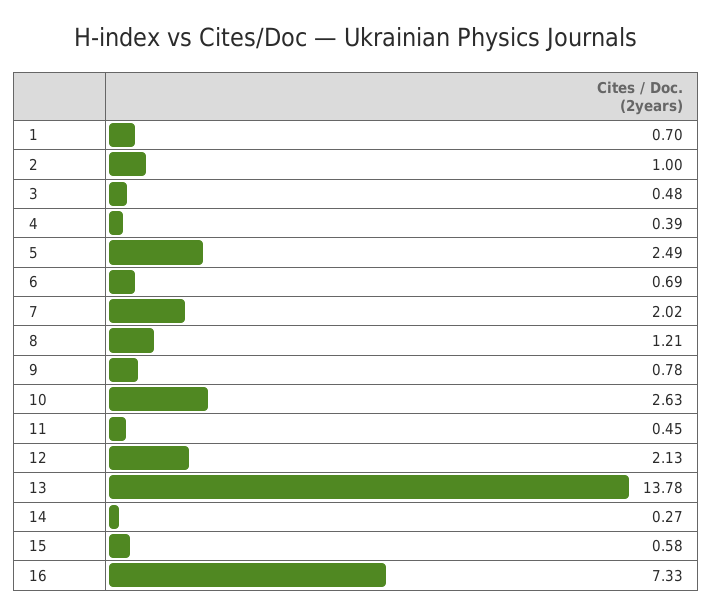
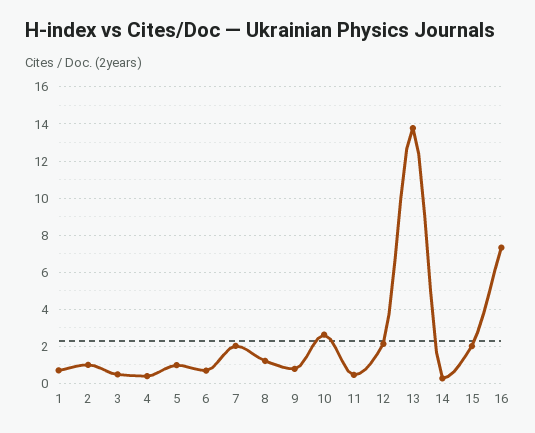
  {
    "1": 0.7,
    "2": 1,
    "3": 0.48,
    "4": 0.39,
-   "5": 2.49,
+   "5": 1,
    "6": 0.69,
    "7": 2.02,
    "8": 1.21,
    "9": 0.78,
    "10": 2.63,
    "11": 0.45,
    "12": 2.13,
    "13": 13.78,
    "14": 0.27,
-   "15": 0.58,
+   "15": 2,
    "16": 7.33
  }

